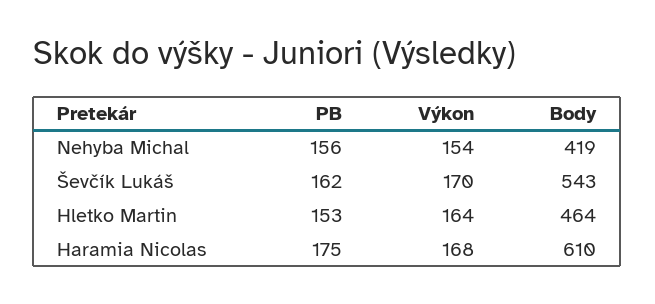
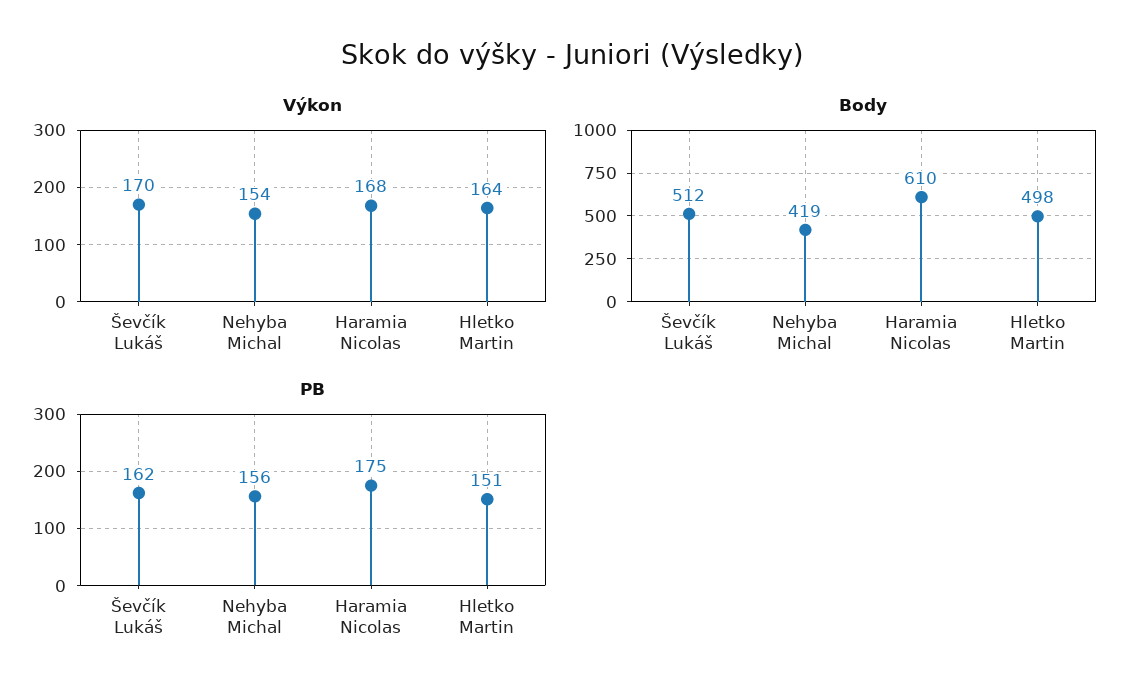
  {
    "PB": {
      "Nehyba Michal": 156,
      "Ševčík Lukáš": 162,
-     "Hletko Martin": 153,
+     "Hletko Martin": 151,
      "Haramia Nicolas": 175
    },
    "Výkon": {
      "Nehyba Michal": 154,
      "Ševčík Lukáš": 170,
      "Hletko Martin": 164,
      "Haramia Nicolas": 168
    },
    "Body": {
      "Nehyba Michal": 419,
-     "Ševčík Lukáš": 543,
+     "Ševčík Lukáš": 512,
-     "Hletko Martin": 464,
+     "Hletko Martin": 498,
      "Haramia Nicolas": 610
    }
  }

